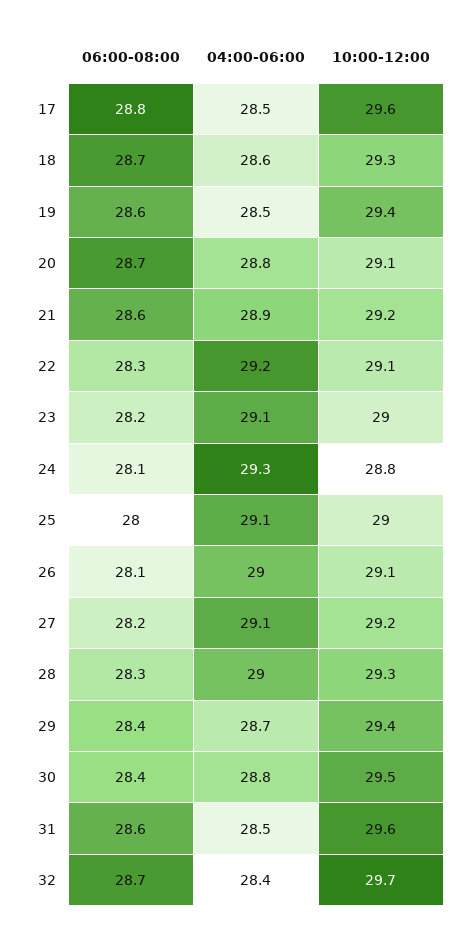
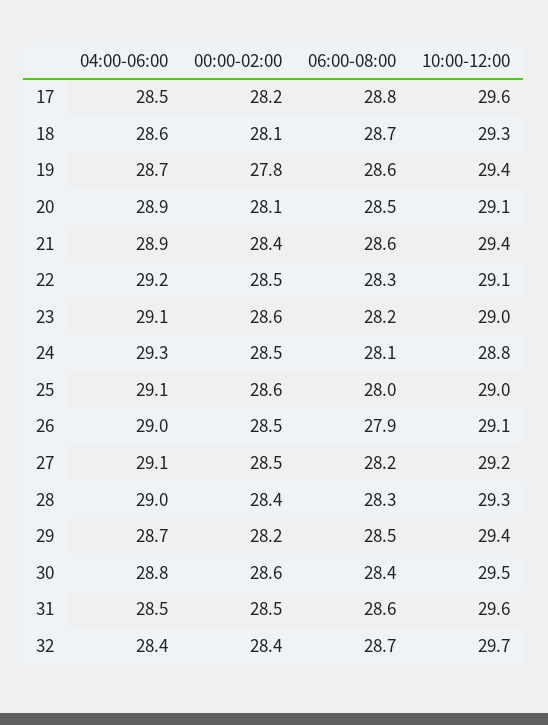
  {
    "06:00-08:00": {
      "17": 28.8,
      "18": 28.7,
      "19": 28.6,
-     "20": 28.7,
+     "20": 28.5,
      "21": 28.6,
      "22": 28.3,
      "23": 28.2,
      "24": 28.1,
      "25": 28,
-     "26": 28.1,
+     "26": 27.9,
      "27": 28.2,
      "28": 28.3,
-     "29": 28.4,
+     "29": 28.5,
      "30": 28.4,
      "31": 28.6,
      "32": 28.7
    },
    "04:00-06:00": {
      "17": 28.5,
      "18": 28.6,
-     "19": 28.5,
+     "19": 28.7,
-     "20": 28.8,
+     "20": 28.9,
      "21": 28.9,
      "22": 29.2,
      "23": 29.1,
      "24": 29.3,
      "25": 29.1,
      "26": 29,
      "27": 29.1,
      "28": 29,
      "29": 28.7,
      "30": 28.8,
      "31": 28.5,
      "32": 28.4
    },
    "10:00-12:00": {
      "17": 29.6,
      "18": 29.3,
      "19": 29.4,
      "20": 29.1,
-     "21": 29.2,
+     "21": 29.4,
      "22": 29.1,
      "23": 29,
      "24": 28.8,
      "25": 29,
      "26": 29.1,
      "27": 29.2,
      "28": 29.3,
      "29": 29.4,
      "30": 29.5,
      "31": 29.6,
      "32": 29.7
-   }
+   },
+   "00:00-02:00": {
+     "17": 28.2,
+     "18": 28.1,
+     "19": 27.8,
+     "20": 28.1,
+     "21": 28.4,
+     "22": 28.5,
+     "23": 28.6,
+     "24": 28.5,
+     "25": 28.6,
+     "26": 28.5,
+     "27": 28.5,
+     "28": 28.4,
+     "29": 28.2,
+     "30": 28.6,
+     "31": 28.5,
+     "32": 28.4
+   }
  }

